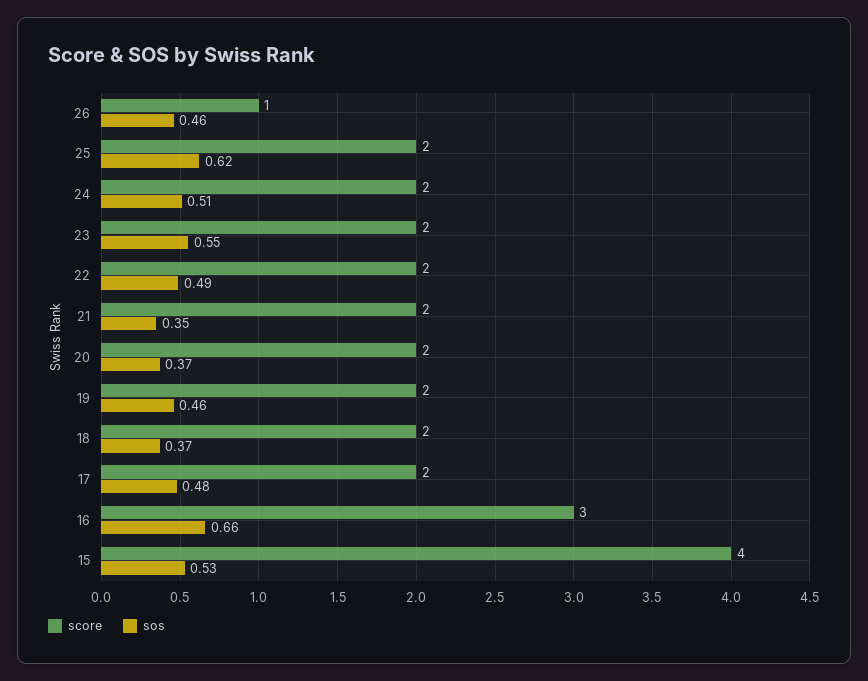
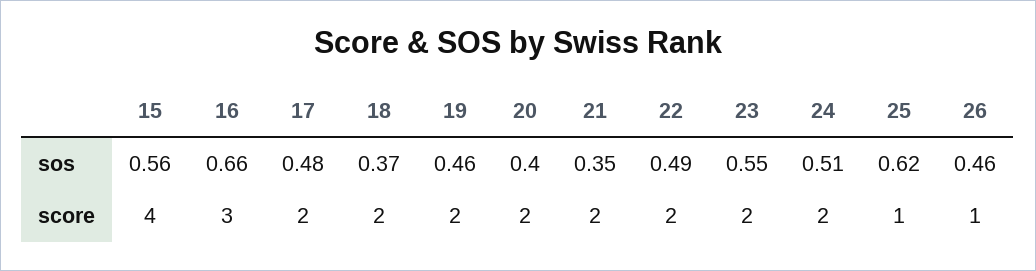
  {
    "score": {
      "26": 1,
-     "25": 2,
+     "25": 1,
      "24": 2,
      "23": 2,
      "22": 2,
      "21": 2,
      "20": 2,
      "19": 2,
      "18": 2,
      "17": 2,
      "16": 3,
      "15": 4
    },
    "sos": {
      "26": 0.46,
      "25": 0.62,
      "24": 0.51,
      "23": 0.55,
      "22": 0.49,
      "21": 0.35,
-     "20": 0.37,
+     "20": 0.4,
      "19": 0.46,
      "18": 0.37,
      "17": 0.48,
      "16": 0.66,
-     "15": 0.53
+     "15": 0.56
    }
  }

